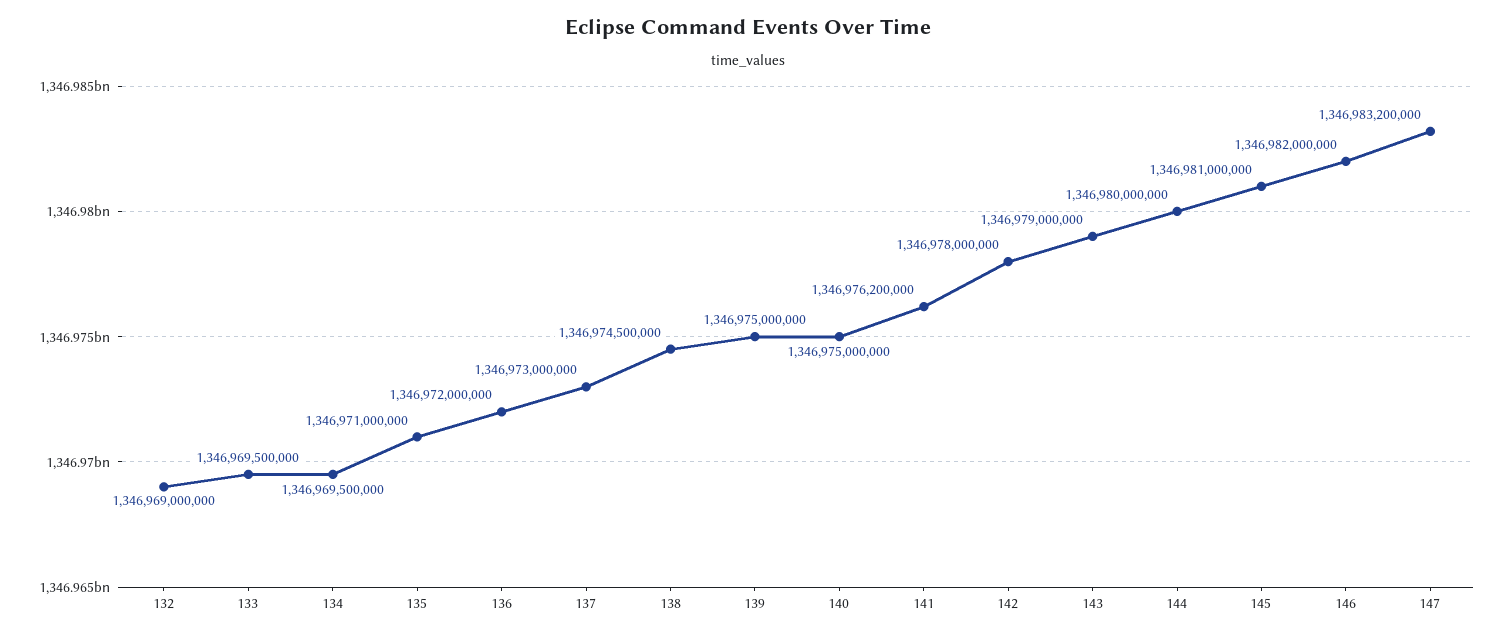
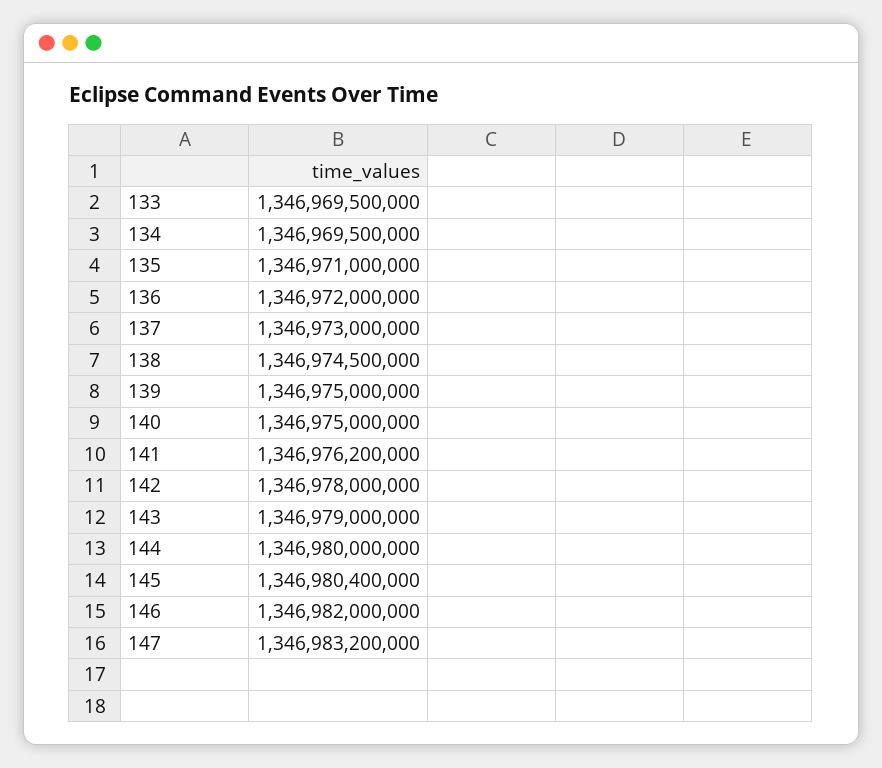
  {
-   "132": 1346969000000,
    "133": 1346969500000,
    "134": 1346969500000,
    "135": 1346971000000,
    "136": 1346972000000,
    "137": 1346973000000,
    "138": 1346974500000,
    "139": 1346975000000,
    "140": 1346975000000,
    "141": 1346976200000,
    "142": 1346978000000,
    "143": 1346979000000,
    "144": 1346980000000,
-   "145": 1346981000000,
+   "145": 1346980400000,
    "146": 1346982000000,
    "147": 1346983200000
  }

